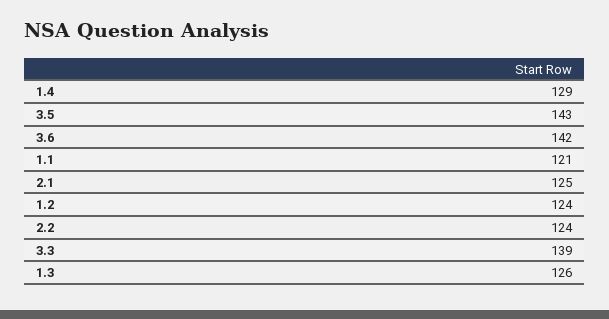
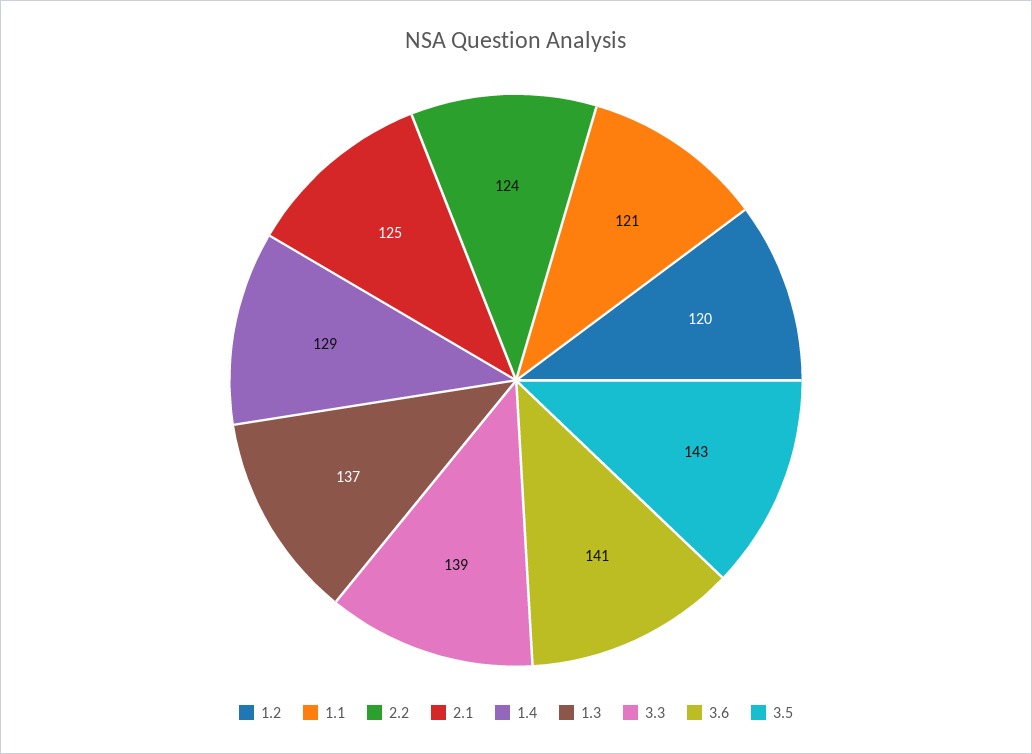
  {
    "1.4": 129,
    "3.5": 143,
-   "3.6": 142,
+   "3.6": 141,
    "1.1": 121,
    "2.1": 125,
-   "1.2": 124,
+   "1.2": 120,
    "2.2": 124,
    "3.3": 139,
-   "1.3": 126
+   "1.3": 137
  }

